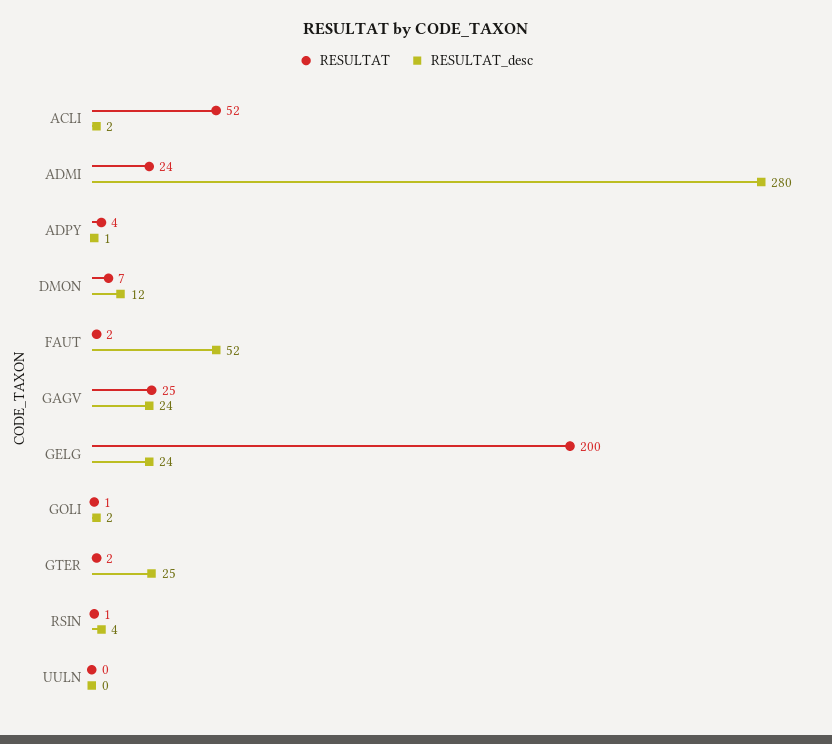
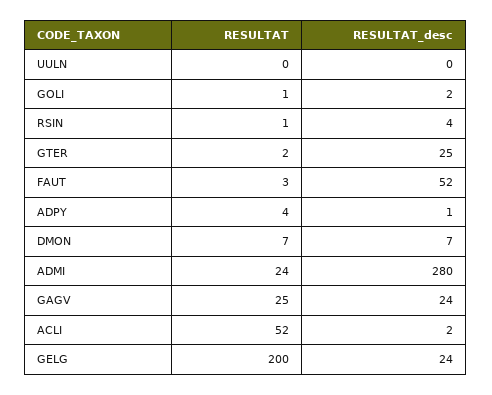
  {
    "RESULTAT": {
      "ACLI": 52,
      "ADMI": 24,
      "ADPY": 4,
      "DMON": 7,
-     "FAUT": 2,
+     "FAUT": 3,
      "GAGV": 25,
      "GELG": 200,
      "GOLI": 1,
      "GTER": 2,
      "RSIN": 1,
      "UULN": 0
    },
    "RESULTAT_desc": {
      "ACLI": 2,
      "ADMI": 280,
      "ADPY": 1,
-     "DMON": 12,
+     "DMON": 7,
      "FAUT": 52,
      "GAGV": 24,
      "GELG": 24,
      "GOLI": 2,
      "GTER": 25,
      "RSIN": 4,
      "UULN": 0
    }
  }

